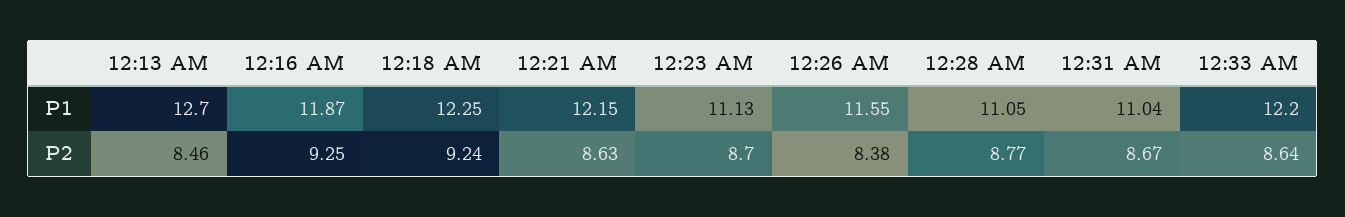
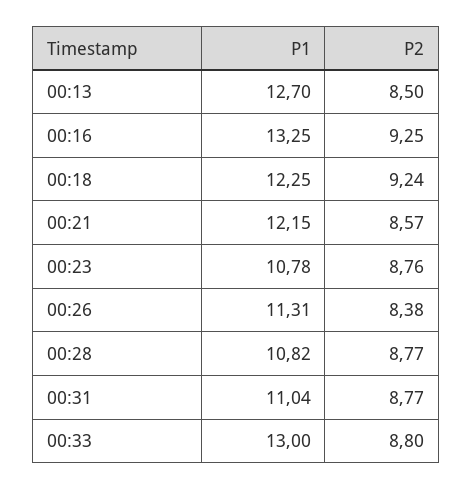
  {
    "12:13 AM": {
      "P1": 12.7,
-     "P2": 8.46
+     "P2": 8.5
    },
    "12:16 AM": {
-     "P1": 11.87,
+     "P1": 13.25,
      "P2": 9.25
    },
    "12:18 AM": {
      "P1": 12.25,
      "P2": 9.24
    },
    "12:21 AM": {
      "P1": 12.15,
-     "P2": 8.63
+     "P2": 8.57
    },
    "12:23 AM": {
-     "P1": 11.13,
+     "P1": 10.78,
-     "P2": 8.7
+     "P2": 8.76
    },
    "12:26 AM": {
-     "P1": 11.55,
+     "P1": 11.31,
      "P2": 8.38
    },
    "12:28 AM": {
-     "P1": 11.05,
+     "P1": 10.82,
      "P2": 8.77
    },
    "12:31 AM": {
      "P1": 11.04,
-     "P2": 8.67
+     "P2": 8.77
    },
    "12:33 AM": {
-     "P1": 12.2,
+     "P1": 13,
-     "P2": 8.64
+     "P2": 8.8
    }
  }

